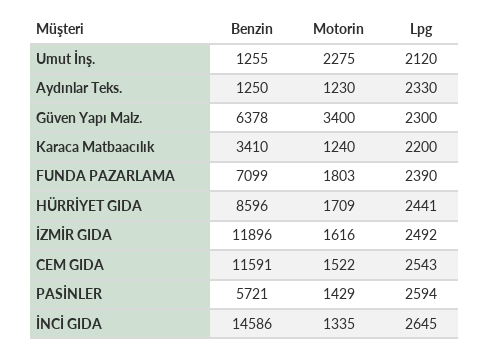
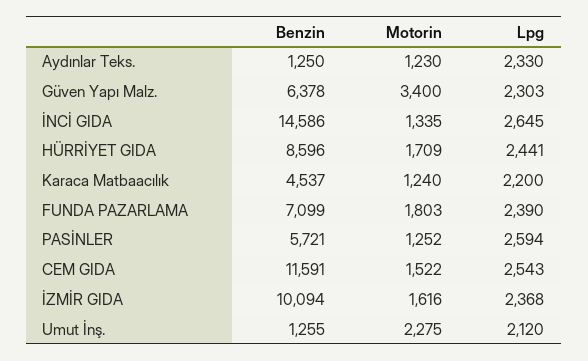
  {
    "Benzin": {
      "Umut İnş.": 1255,
      "Aydınlar Teks.": 1250,
      "Güven Yapı Malz.": 6378,
-     "Karaca Matbaacılık": 3410,
+     "Karaca Matbaacılık": 4537,
      "FUNDA PAZARLAMA": 7099,
      "HÜRRİYET GIDA": 8596,
-     "İZMİR GIDA": 11896,
+     "İZMİR GIDA": 10094,
      "CEM GIDA": 11591,
      "PASİNLER": 5721,
      "İNCİ GIDA": 14586
    },
    "Motorin": {
      "Umut İnş.": 2275,
      "Aydınlar Teks.": 1230,
      "Güven Yapı Malz.": 3400,
      "Karaca Matbaacılık": 1240,
      "FUNDA PAZARLAMA": 1803,
      "HÜRRİYET GIDA": 1709,
      "İZMİR GIDA": 1616,
      "CEM GIDA": 1522,
-     "PASİNLER": 1429,
+     "PASİNLER": 1252,
      "İNCİ GIDA": 1335
    },
    "Lpg": {
      "Umut İnş.": 2120,
      "Aydınlar Teks.": 2330,
-     "Güven Yapı Malz.": 2300,
+     "Güven Yapı Malz.": 2303,
      "Karaca Matbaacılık": 2200,
      "FUNDA PAZARLAMA": 2390,
      "HÜRRİYET GIDA": 2441,
-     "İZMİR GIDA": 2492,
+     "İZMİR GIDA": 2368,
      "CEM GIDA": 2543,
      "PASİNLER": 2594,
      "İNCİ GIDA": 2645
    }
  }

